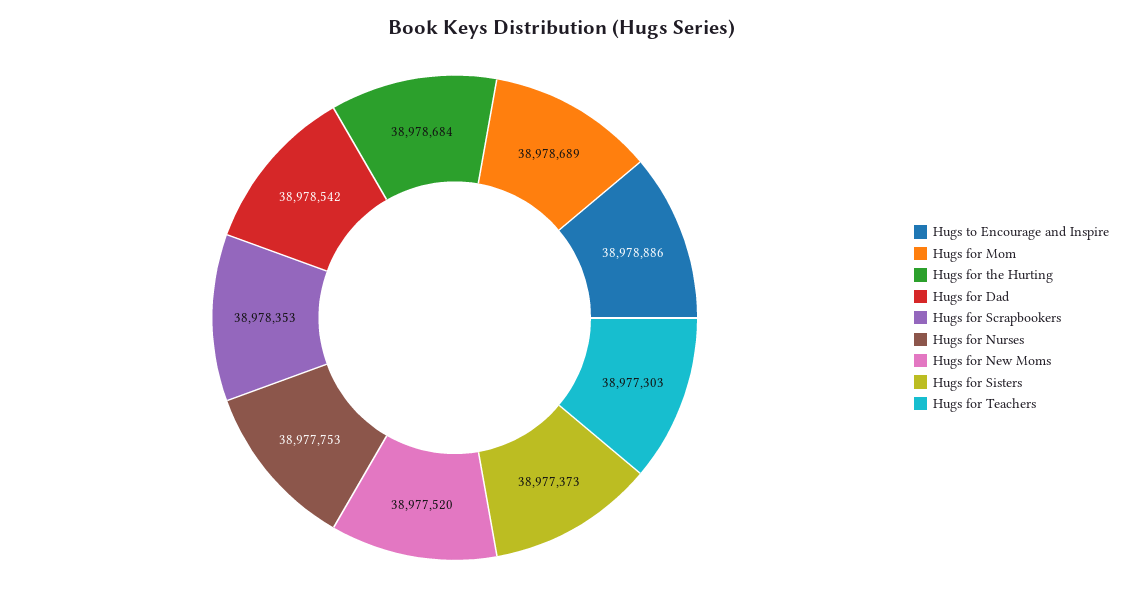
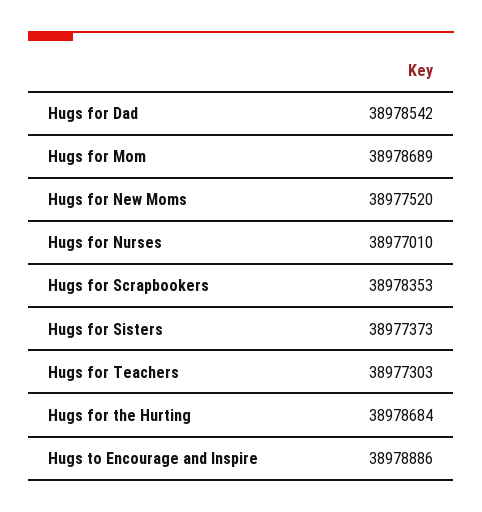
  {
    "Hugs to Encourage and Inspire": 38978886,
    "Hugs for Mom": 38978689,
    "Hugs for the Hurting": 38978684,
    "Hugs for Dad": 38978542,
    "Hugs for Scrapbookers": 38978353,
-   "Hugs for Nurses": 38977753,
+   "Hugs for Nurses": 38977010,
    "Hugs for New Moms": 38977520,
    "Hugs for Sisters": 38977373,
    "Hugs for Teachers": 38977303
  }

